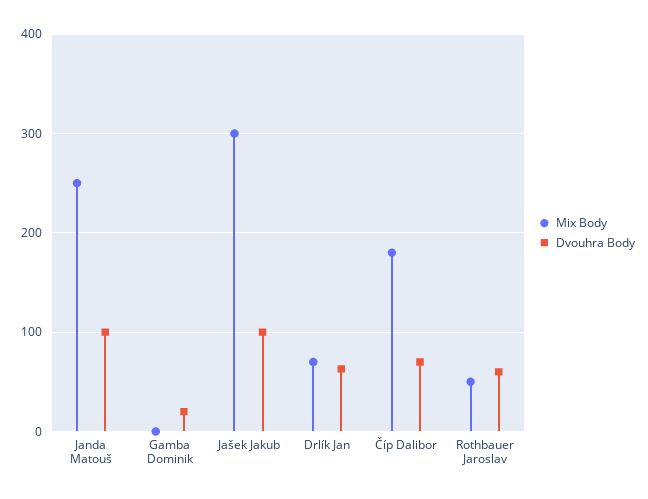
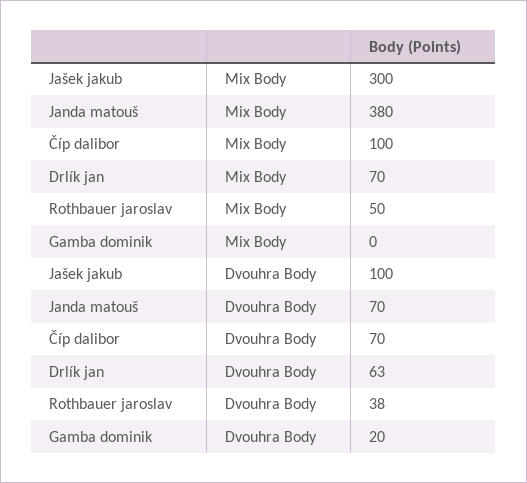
  {
    "Mix Body": {
-     "Janda Matouš": 250,
+     "Janda Matouš": 380,
      "Gamba Dominik": 0,
      "Jašek Jakub": 300,
      "Drlík Jan": 70,
-     "Číp Dalibor": 180,
+     "Číp Dalibor": 100,
      "Rothbauer Jaroslav": 50
    },
    "Dvouhra Body": {
-     "Janda Matouš": 100,
+     "Janda Matouš": 70,
      "Gamba Dominik": 20,
      "Jašek Jakub": 100,
      "Drlík Jan": 63,
      "Číp Dalibor": 70,
-     "Rothbauer Jaroslav": 60
+     "Rothbauer Jaroslav": 38
    }
  }

